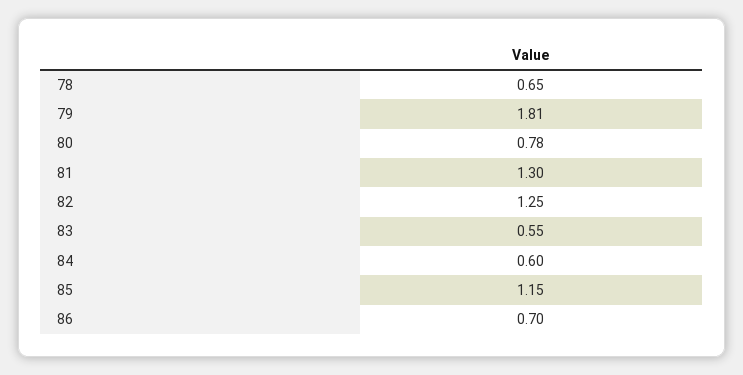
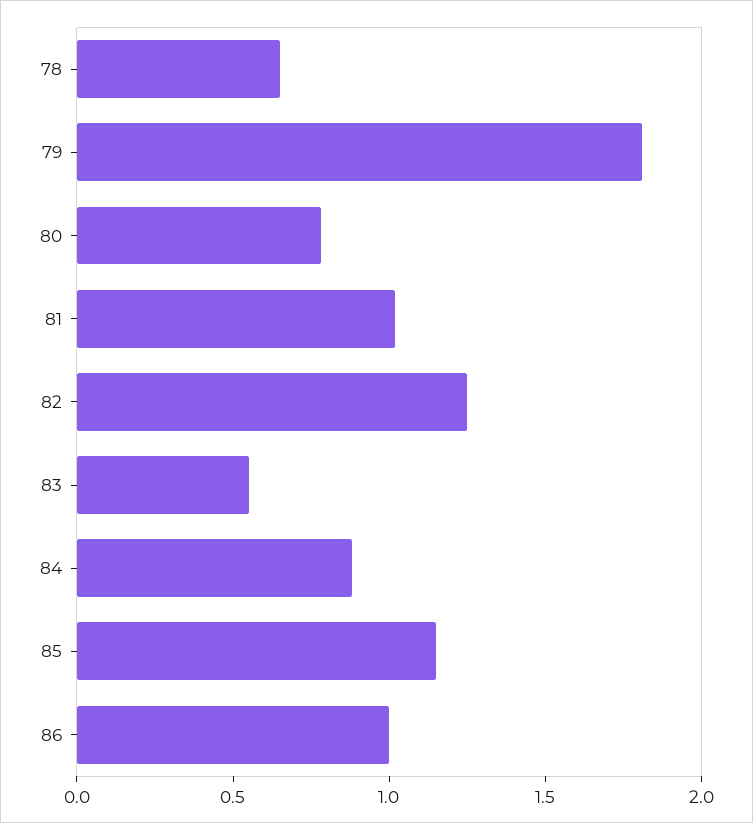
  {
    "78": 0.65,
    "79": 1.81,
    "80": 0.78,
-   "81": 1.3,
+   "81": 1,
    "82": 1.25,
    "83": 0.55,
-   "84": 0.6,
+   "84": 0.9,
    "85": 1.15,
-   "86": 0.7
+   "86": 1
  }

